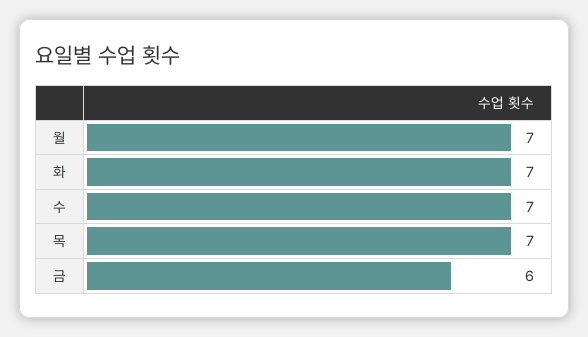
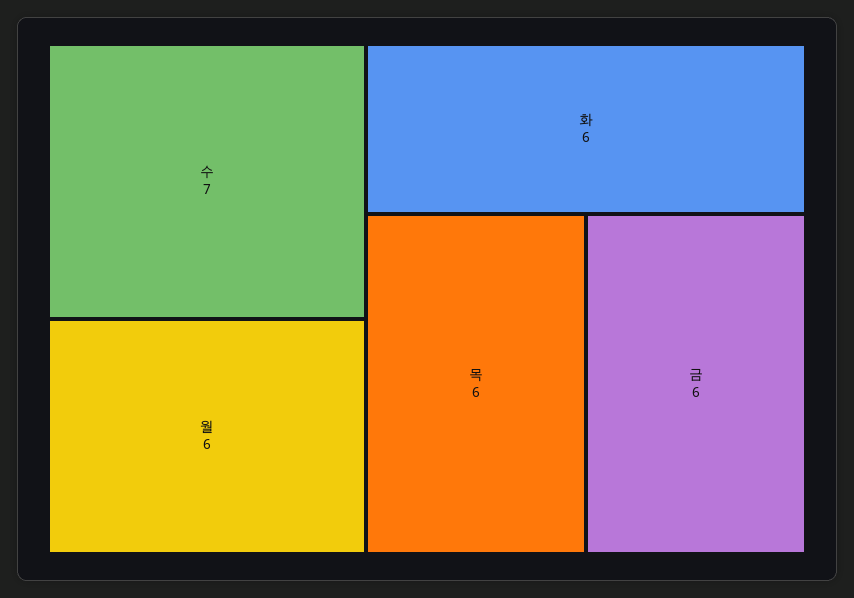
  {
-   "월": 7,
+   "월": 6,
-   "화": 7,
+   "화": 6,
    "수": 7,
-   "목": 7,
+   "목": 6,
    "금": 6
  }

